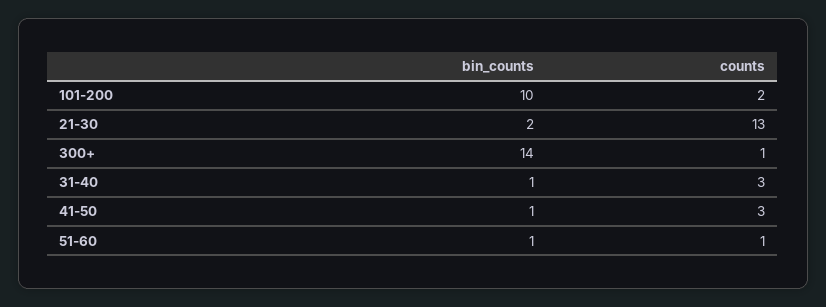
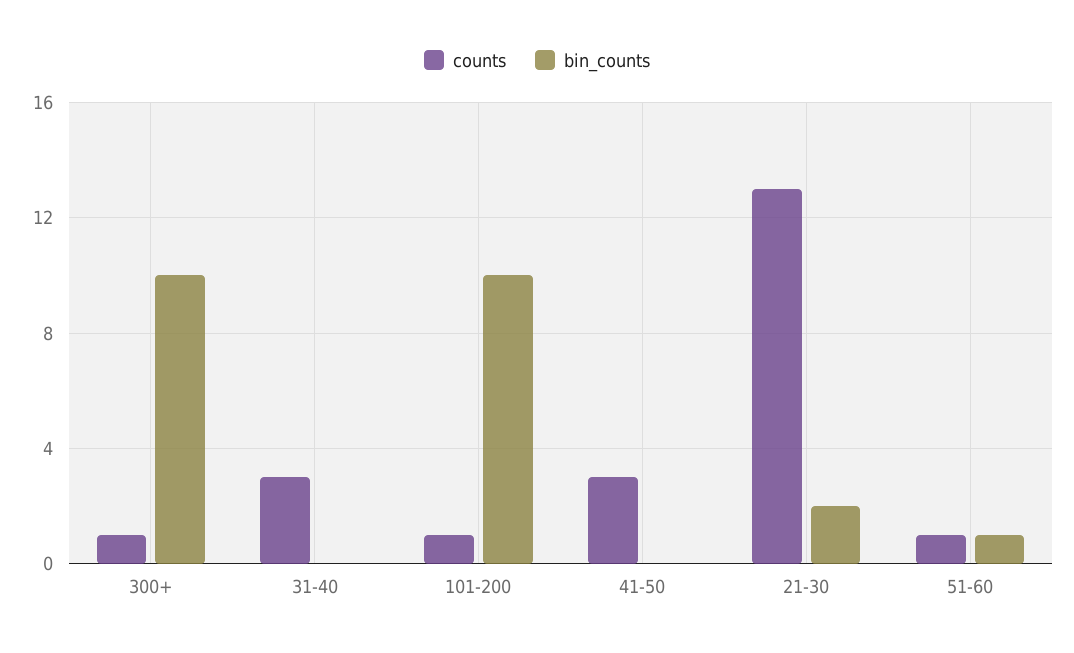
  {
    "bin_counts": {
      "101-200": 10,
      "21-30": 2,
-     "300+": 14,
+     "300+": 10,
-     "31-40": 1,
+     "31-40": 0,
-     "41-50": 1,
+     "41-50": 0,
      "51-60": 1
    },
    "counts": {
-     "101-200": 2,
+     "101-200": 1,
      "21-30": 13,
      "300+": 1,
      "31-40": 3,
      "41-50": 3,
      "51-60": 1
    }
  }

